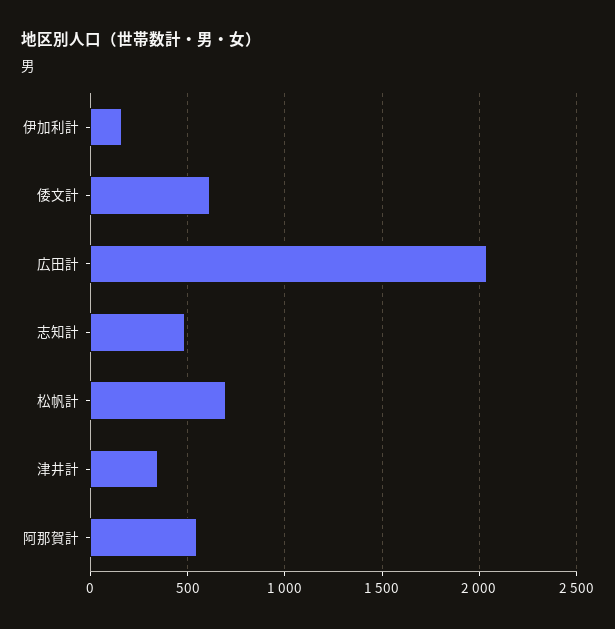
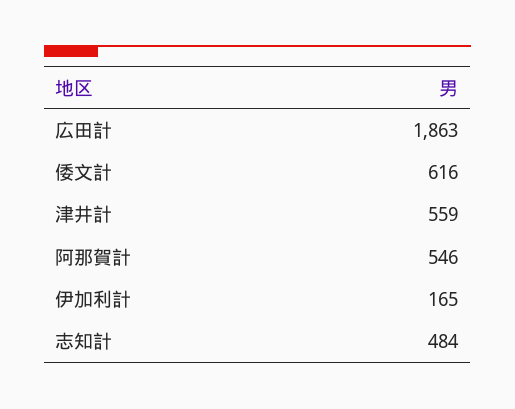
  {
    "伊加利計": 165,
    "倭文計": 616,
-   "広田計": 2050,
+   "広田計": 1863,
    "志知計": 484,
-   "松帆計": 700,
-   "津井計": 350,
+   "津井計": 559,
    "阿那賀計": 546
  }

